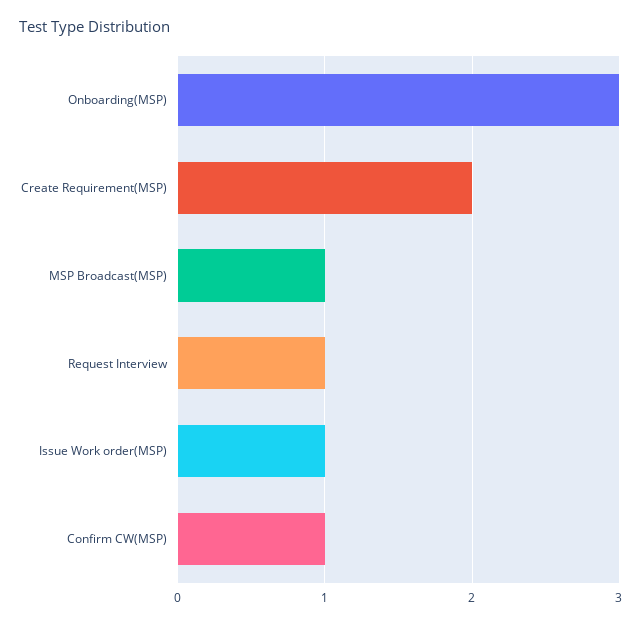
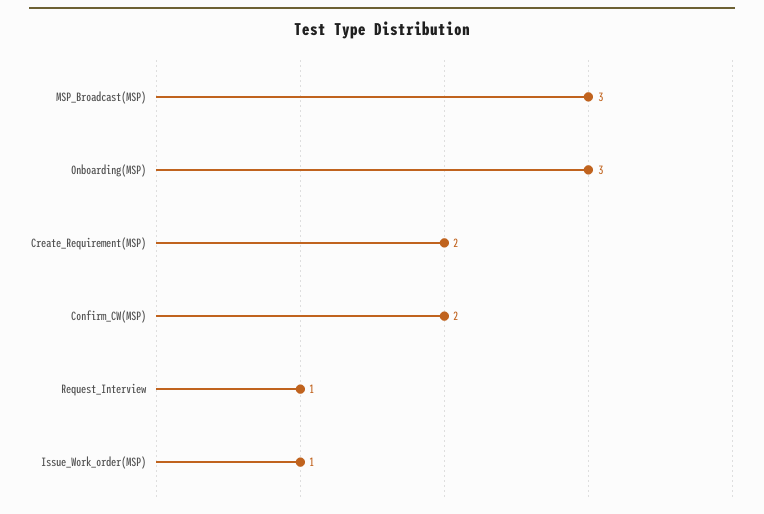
  {
    "Onboarding(MSP)": 3,
    "Create Requirement(MSP)": 2,
-   "MSP Broadcast(MSP)": 1,
+   "MSP Broadcast(MSP)": 3,
    "Request Interview": 1,
    "Issue Work order(MSP)": 1,
-   "Confirm CW(MSP)": 1
+   "Confirm CW(MSP)": 2
  }

